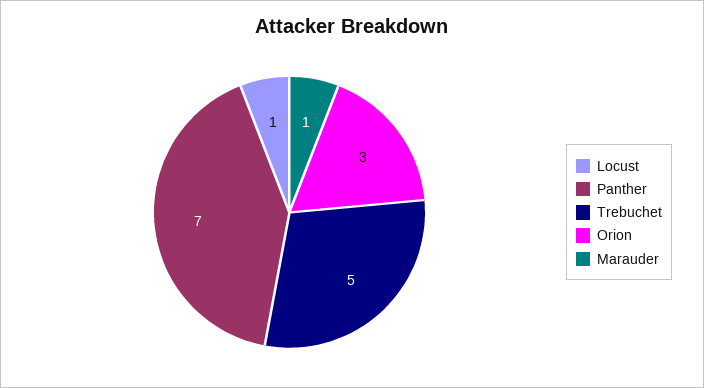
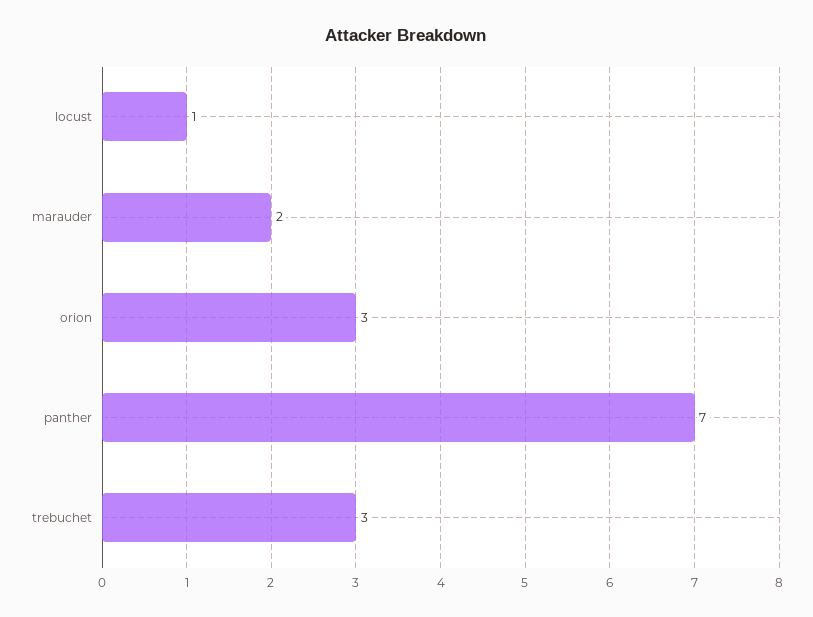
  {
    "Locust": 1,
    "Panther": 7,
-   "Trebuchet": 5,
+   "Trebuchet": 3,
    "Orion": 3,
-   "Marauder": 1
+   "Marauder": 2
  }

